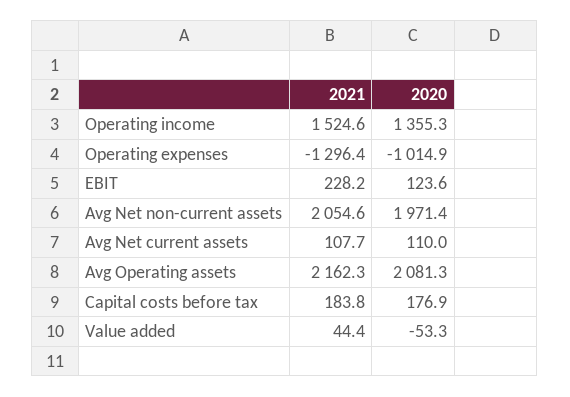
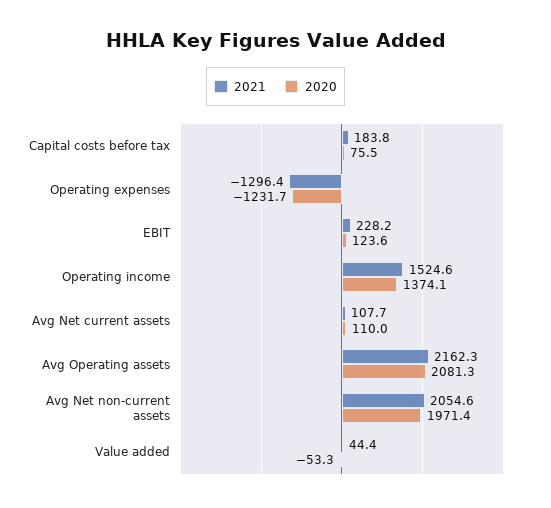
  {
    "2021": {
      "Operating income": 1524.6,
      "Operating expenses": -1296.4,
      "EBIT": 228.2,
      "Avg Net non-current assets": 2054.6,
      "Avg Net current assets": 107.7,
      "Avg Operating assets": 2162.3,
      "Capital costs before tax": 183.8,
      "Value added": 44.4
    },
    "2020": {
-     "Operating income": 1355.3,
+     "Operating income": 1374.1,
-     "Operating expenses": -1014.9,
+     "Operating expenses": -1231.7,
      "EBIT": 123.6,
      "Avg Net non-current assets": 1971.4,
      "Avg Net current assets": 110,
      "Avg Operating assets": 2081.3,
-     "Capital costs before tax": 176.9,
+     "Capital costs before tax": 75.5,
      "Value added": -53.3
    }
  }

